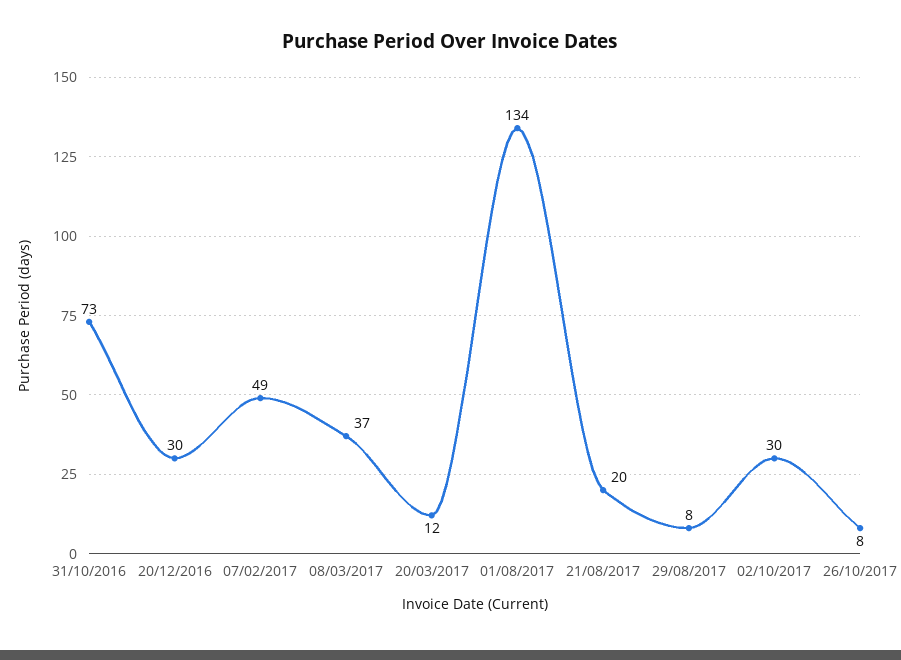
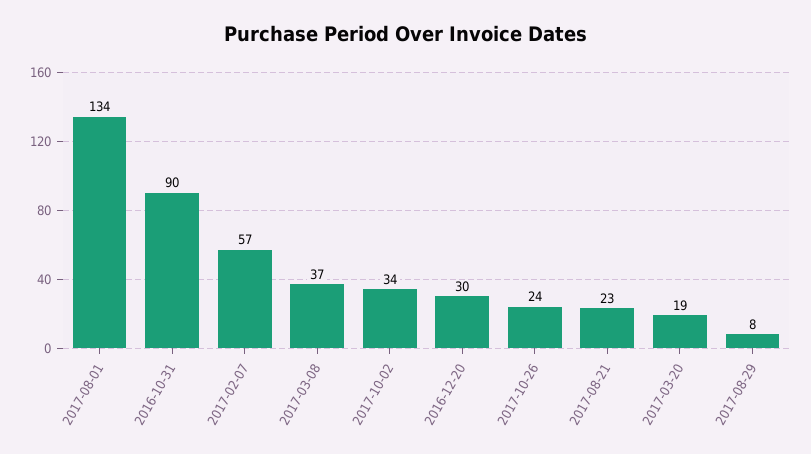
  {
-   "31/10/2016": 73,
+   "31/10/2016": 90,
    "20/12/2016": 30,
-   "07/02/2017": 49,
+   "07/02/2017": 57,
    "08/03/2017": 37,
-   "20/03/2017": 12,
+   "20/03/2017": 19,
    "01/08/2017": 134,
-   "21/08/2017": 20,
+   "21/08/2017": 23,
    "29/08/2017": 8,
-   "02/10/2017": 30,
+   "02/10/2017": 34,
-   "26/10/2017": 8
+   "26/10/2017": 24
  }

